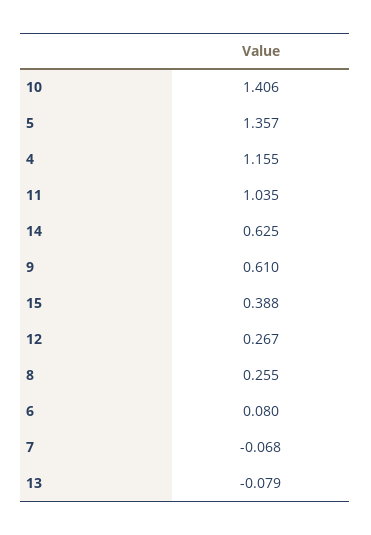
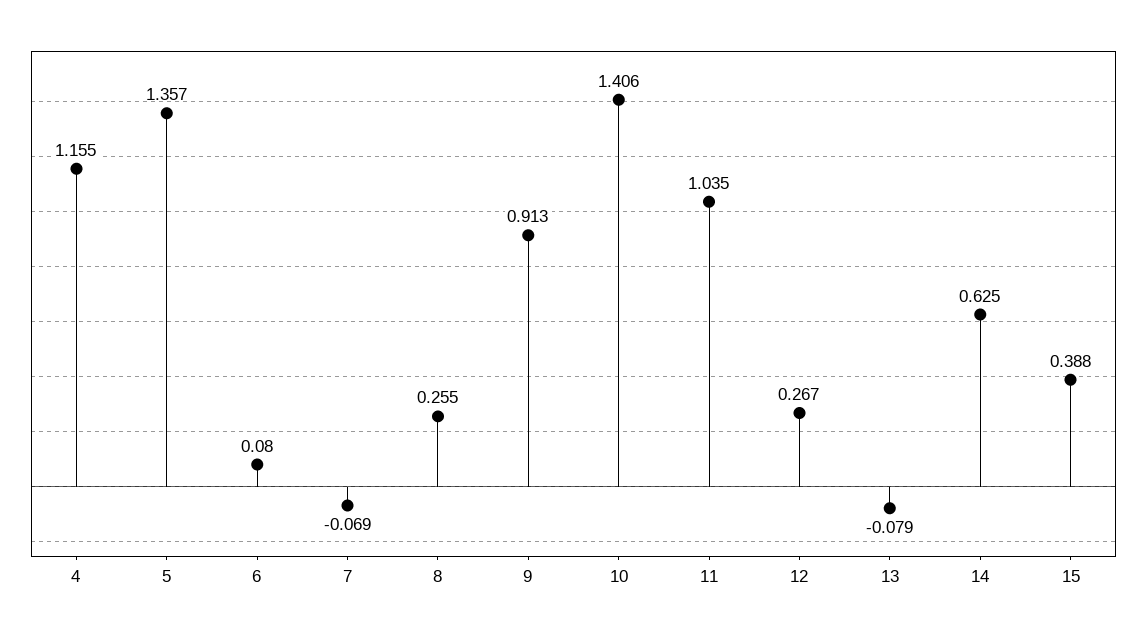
  {
    "10": 1.406,
    "5": 1.357,
    "4": 1.155,
    "11": 1.035,
    "14": 0.625,
-   "9": 0.61,
+   "9": 0.913,
    "15": 0.388,
    "12": 0.267,
    "8": 0.255,
    "6": 0.08,
-   "7": -0.068,
+   "7": -0.069,
    "13": -0.079
  }

